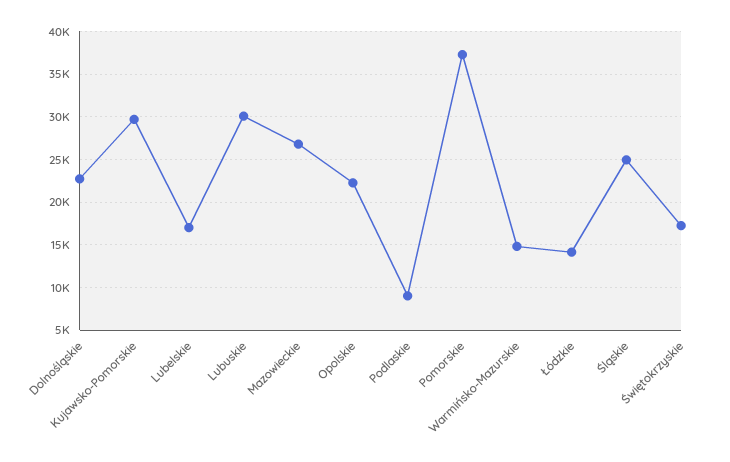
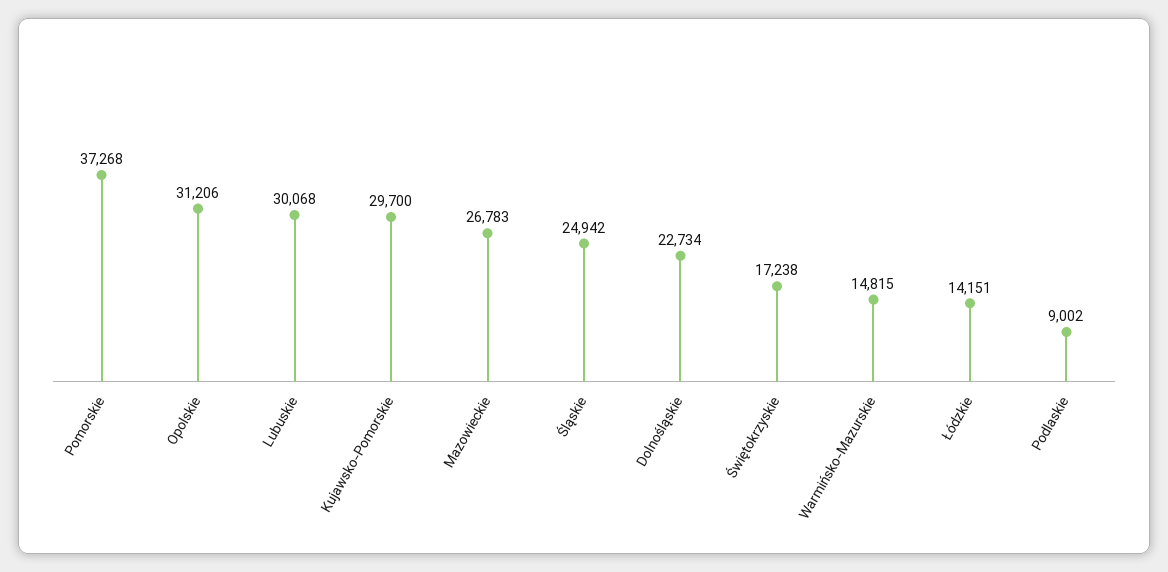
  {
    "Dolnośląskie": 22734,
    "Kujawsko-Pomorskie": 29700,
-   "Lubelskie": 17000,
    "Lubuskie": 30068,
    "Mazowieckie": 26783,
-   "Opolskie": 22000,
+   "Opolskie": 31206,
    "Podlaskie": 9002,
    "Pomorskie": 37268,
    "Warmińsko-Mazurskie": 14815,
    "Łódzkie": 14151,
    "Śląskie": 24942,
    "Świętokrzyskie": 17238
  }

